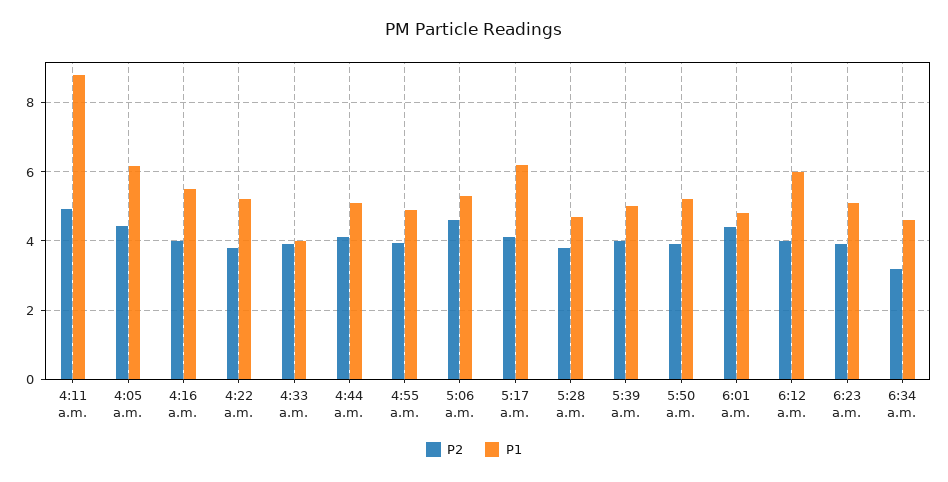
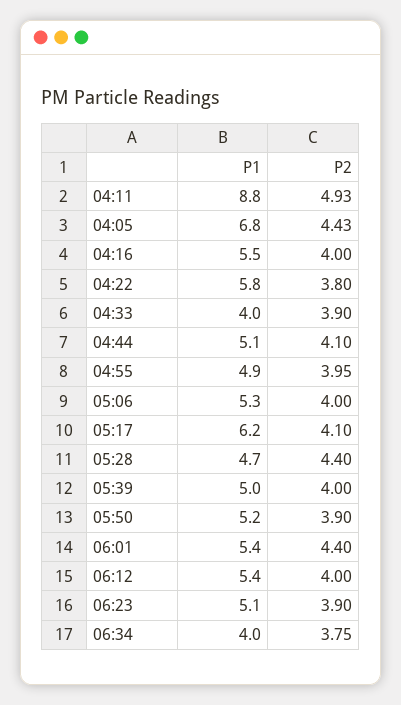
  {
    "P2": {
      "4:11 a.m.": 4.93,
      "4:05 a.m.": 4.43,
      "4:16 a.m.": 4,
      "4:22 a.m.": 3.8,
      "4:33 a.m.": 3.9,
      "4:44 a.m.": 4.1,
      "4:55 a.m.": 3.95,
-     "5:06 a.m.": 4.6,
+     "5:06 a.m.": 4,
      "5:17 a.m.": 4.1,
-     "5:28 a.m.": 3.8,
+     "5:28 a.m.": 4.4,
      "5:39 a.m.": 4,
      "5:50 a.m.": 3.9,
      "6:01 a.m.": 4.4,
      "6:12 a.m.": 4,
      "6:23 a.m.": 3.9,
-     "6:34 a.m.": 3.2
+     "6:34 a.m.": 3.75
    },
    "P1": {
      "4:11 a.m.": 8.8,
-     "4:05 a.m.": 6.2,
+     "4:05 a.m.": 6.8,
      "4:16 a.m.": 5.5,
-     "4:22 a.m.": 5.2,
+     "4:22 a.m.": 5.8,
      "4:33 a.m.": 4,
      "4:44 a.m.": 5.1,
      "4:55 a.m.": 4.9,
      "5:06 a.m.": 5.3,
      "5:17 a.m.": 6.2,
      "5:28 a.m.": 4.7,
      "5:39 a.m.": 5,
      "5:50 a.m.": 5.2,
-     "6:01 a.m.": 4.8,
+     "6:01 a.m.": 5.4,
-     "6:12 a.m.": 6,
+     "6:12 a.m.": 5.4,
      "6:23 a.m.": 5.1,
-     "6:34 a.m.": 4.6
+     "6:34 a.m.": 4
    }
  }

